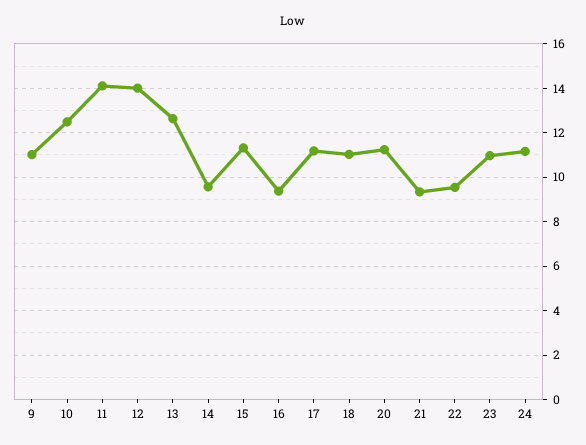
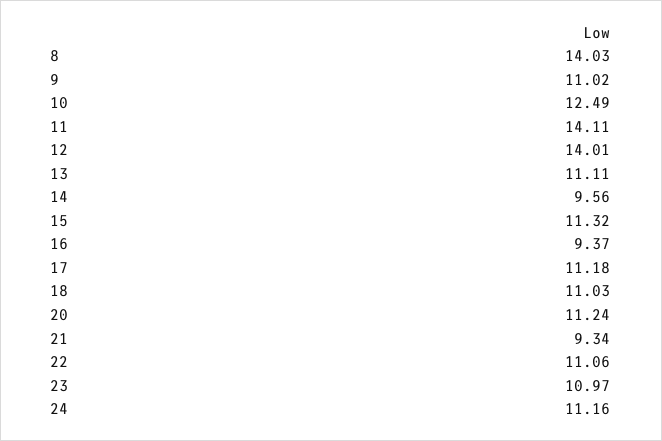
  {
    "9": 11.02,
    "10": 12.49,
    "11": 14.11,
    "12": 14.01,
-   "13": 12.5,
+   "13": 11.11,
    "14": 9.56,
    "15": 11.32,
    "16": 9.37,
    "17": 11.18,
    "18": 11.03,
    "20": 11.24,
    "21": 9.34,
-   "22": 9.5,
+   "22": 11.06,
    "23": 10.97,
-   "24": 11.16
+   "24": 11.16,
+   "8": 14.03
  }

